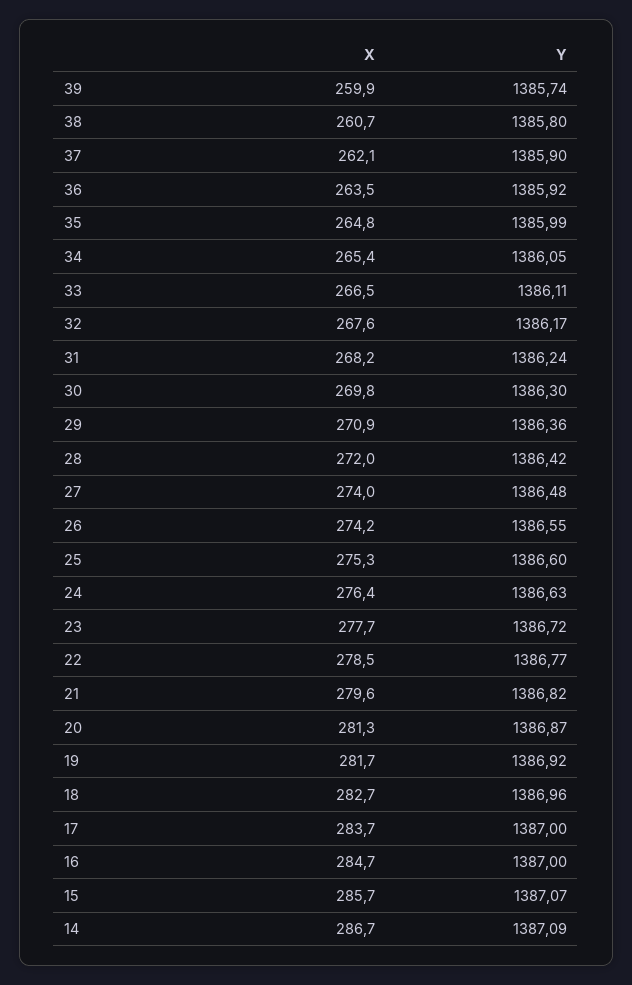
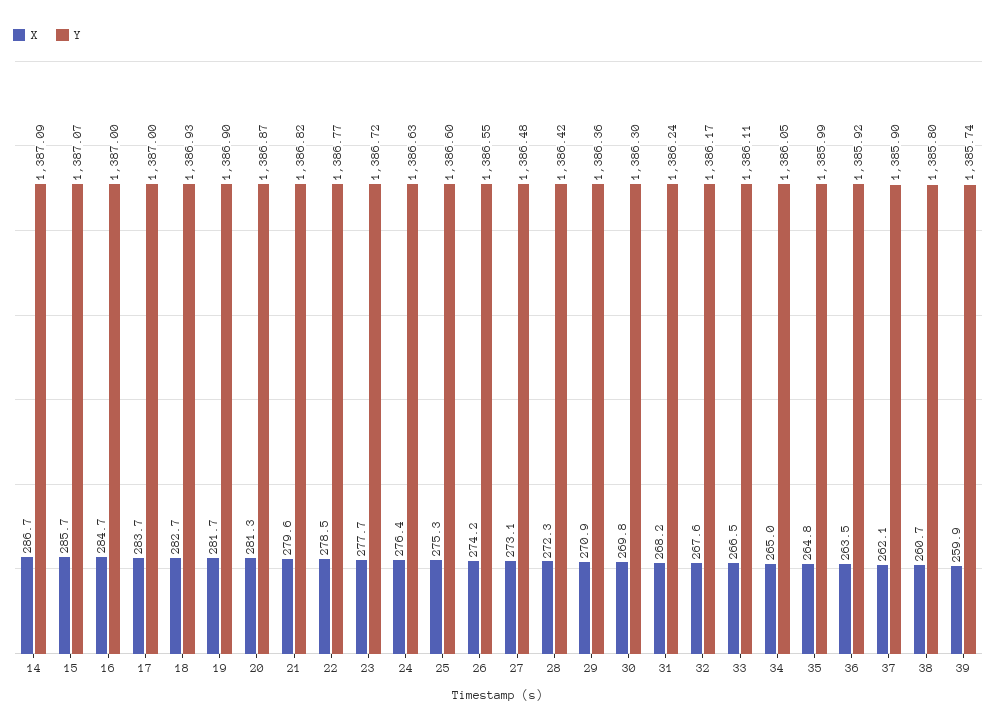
  {
    "X": {
      "39": 259.9,
      "38": 260.7,
      "37": 262.1,
      "36": 263.5,
      "35": 264.8,
-     "34": 265.4,
+     "34": 265,
      "33": 266.5,
      "32": 267.6,
      "31": 268.2,
      "30": 269.8,
      "29": 270.9,
-     "28": 272,
+     "28": 272.3,
-     "27": 274,
+     "27": 273.1,
      "26": 274.2,
      "25": 275.3,
      "24": 276.4,
      "23": 277.7,
      "22": 278.5,
      "21": 279.6,
      "20": 281.3,
      "19": 281.7,
      "18": 282.7,
      "17": 283.7,
      "16": 284.7,
      "15": 285.7,
      "14": 286.7
    },
    "Y": {
      "39": 1385.74,
      "38": 1385.8,
      "37": 1385.9,
      "36": 1385.92,
      "35": 1385.99,
      "34": 1386.05,
      "33": 1386.11,
      "32": 1386.17,
      "31": 1386.24,
      "30": 1386.3,
      "29": 1386.36,
      "28": 1386.42,
      "27": 1386.48,
      "26": 1386.55,
      "25": 1386.6,
      "24": 1386.63,
      "23": 1386.72,
      "22": 1386.77,
      "21": 1386.82,
      "20": 1386.87,
-     "19": 1386.92,
+     "19": 1386.9,
-     "18": 1386.96,
+     "18": 1386.93,
      "17": 1387,
      "16": 1387,
      "15": 1387.07,
      "14": 1387.09
    }
  }

